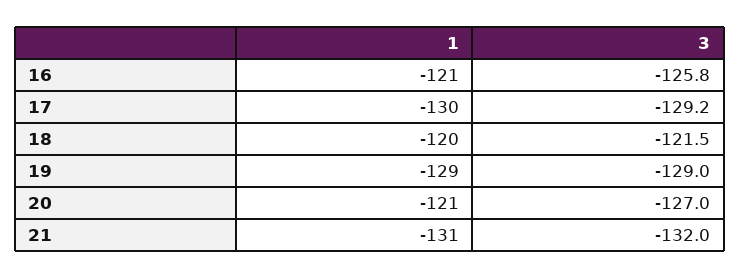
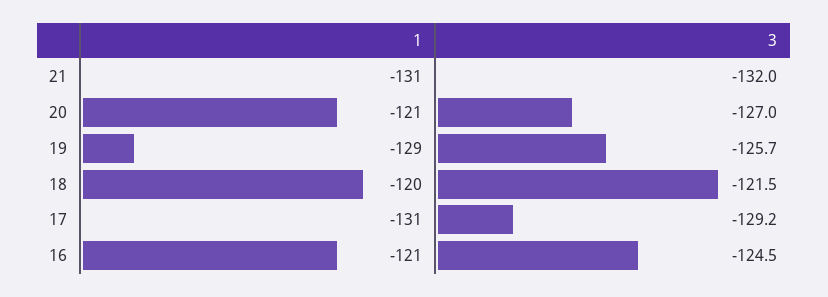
  {
    "1": {
      "16": -121,
-     "17": -130,
+     "17": -131,
      "18": -120,
      "19": -129,
      "20": -121,
      "21": -131
    },
    "3": {
-     "16": -125.8,
+     "16": -124.5,
      "17": -129.2,
      "18": -121.5,
-     "19": -129,
+     "19": -125.7,
      "20": -127,
      "21": -132
    }
  }

